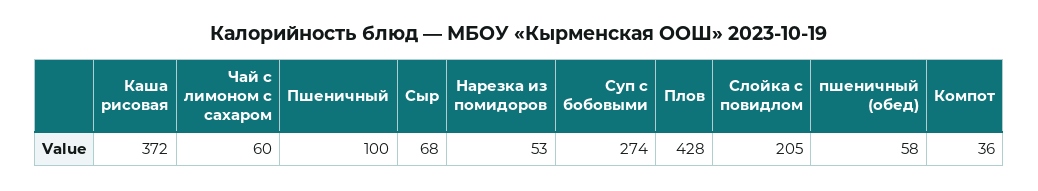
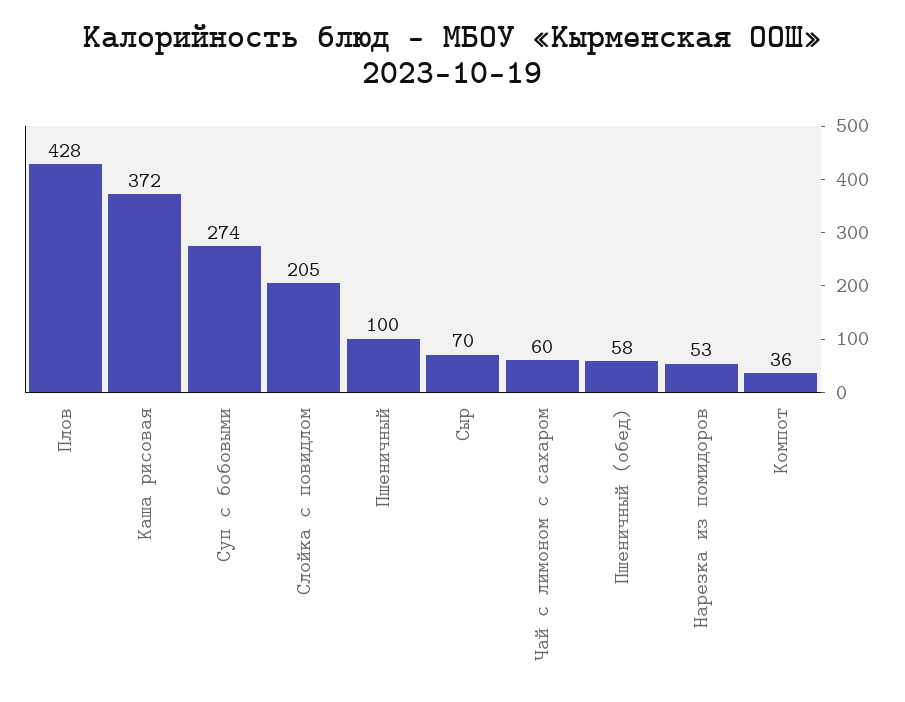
  {
    "Каша рисовая": 372,
    "Чай с лимоном с сахаром": 60,
    "Пшеничный": 100,
-   "Сыр": 68,
+   "Сыр": 70,
    "Нарезка из помидоров": 53,
    "Суп с бобовыми": 274,
    "Плов": 428,
    "Слойка с повидлом": 205,
    "пшеничный (обед)": 58,
    "Компот": 36
  }

